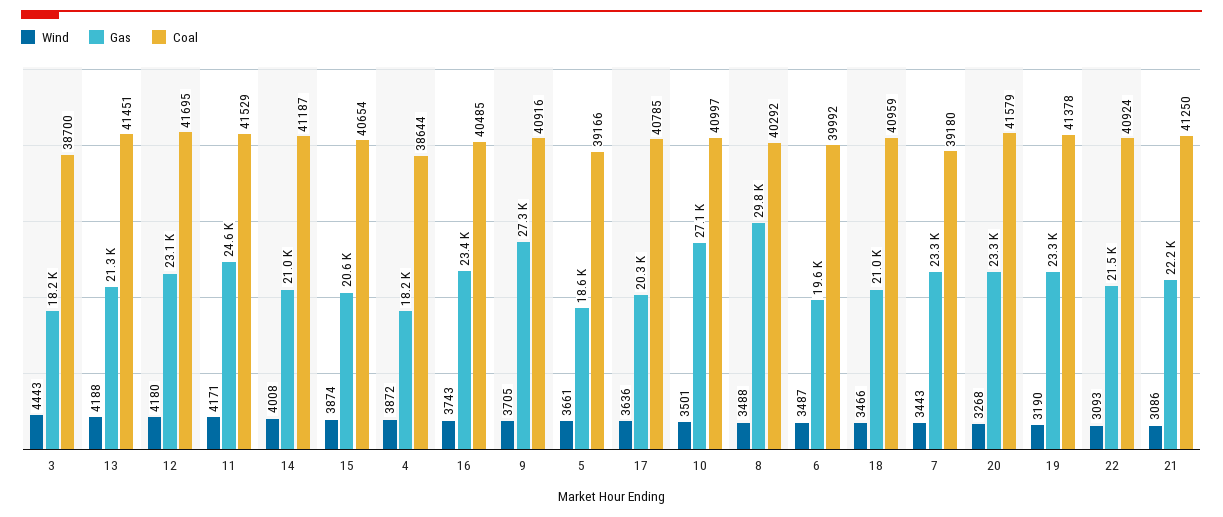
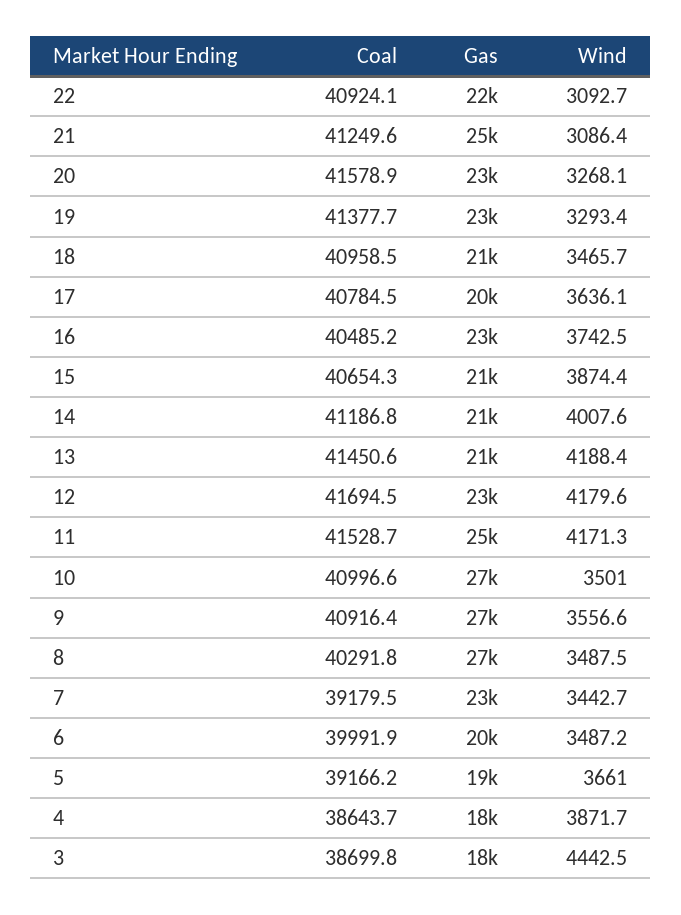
  {
    "Wind": {
      "3": 4442.5,
      "13": 4188.4,
      "12": 4179.6,
      "11": 4171.3,
      "14": 4007.6,
      "15": 3874.4,
      "4": 3871.7,
      "16": 3742.5,
-     "9": 3705,
+     "9": 3556.6,
      "5": 3661,
      "17": 3636.1,
      "10": 3501,
      "8": 3487.5,
      "6": 3487.2,
      "18": 3465.7,
      "7": 3442.7,
      "20": 3268.1,
-     "19": 3190,
+     "19": 3293.4,
      "22": 3092.7,
      "21": 3086.4
    },
    "Gas": {
      "3": 18200,
      "13": 21300,
      "12": 23100,
      "11": 24600,
      "14": 21000,
      "15": 20600,
      "4": 18200,
      "16": 23400,
      "9": 27300,
      "5": 18600,
      "17": 20300,
      "10": 27100,
-     "8": 29800,
+     "8": 27000,
      "6": 19600,
      "18": 21000,
      "7": 23300,
      "20": 23300,
      "19": 23300,
      "22": 21500,
-     "21": 22200
+     "21": 25000
    },
    "Coal": {
      "3": 38699.8,
      "13": 41450.6,
      "12": 41694.5,
      "11": 41528.7,
      "14": 41186.8,
      "15": 40654.3,
      "4": 38643.7,
      "16": 40485.2,
      "9": 40916.4,
      "5": 39166.2,
      "17": 40784.5,
      "10": 40996.6,
      "8": 40291.8,
      "6": 39991.9,
      "18": 40958.5,
      "7": 39179.5,
      "20": 41578.9,
      "19": 41377.7,
      "22": 40924.1,
      "21": 41249.6
    }
  }

